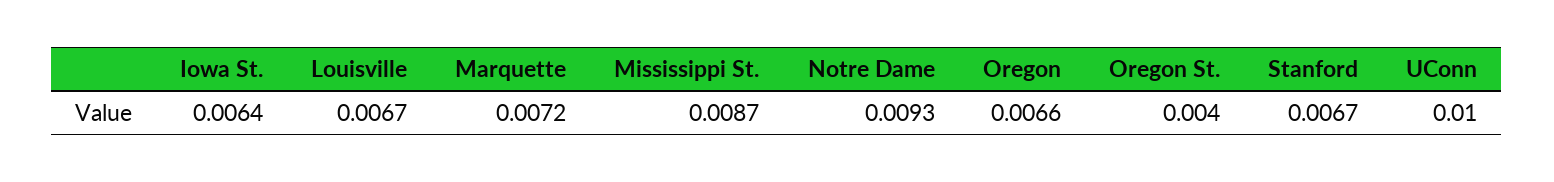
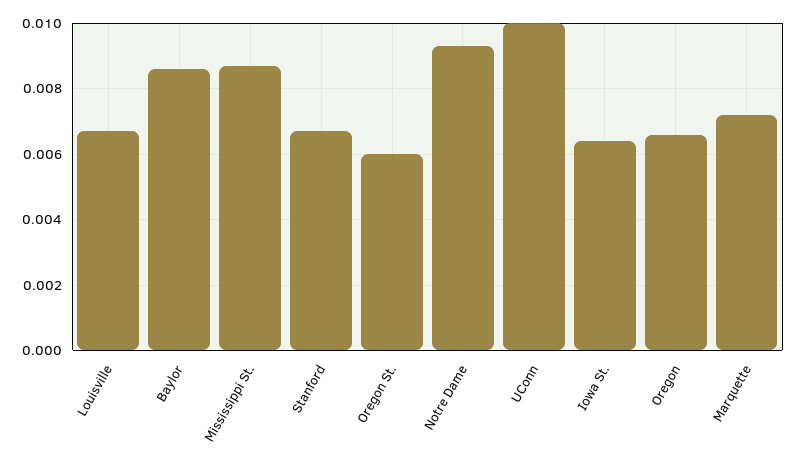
  {
    "Iowa St.": 0.0064,
    "Louisville": 0.0067,
    "Marquette": 0.0072,
    "Mississippi St.": 0.0087,
    "Notre Dame": 0.0093,
    "Oregon": 0.0066,
-   "Oregon St.": 0.004,
+   "Oregon St.": 0.006,
    "Stanford": 0.0067,
-   "UConn": 0.01
+   "UConn": 0.01,
+   "Baylor": 0.0085
  }

